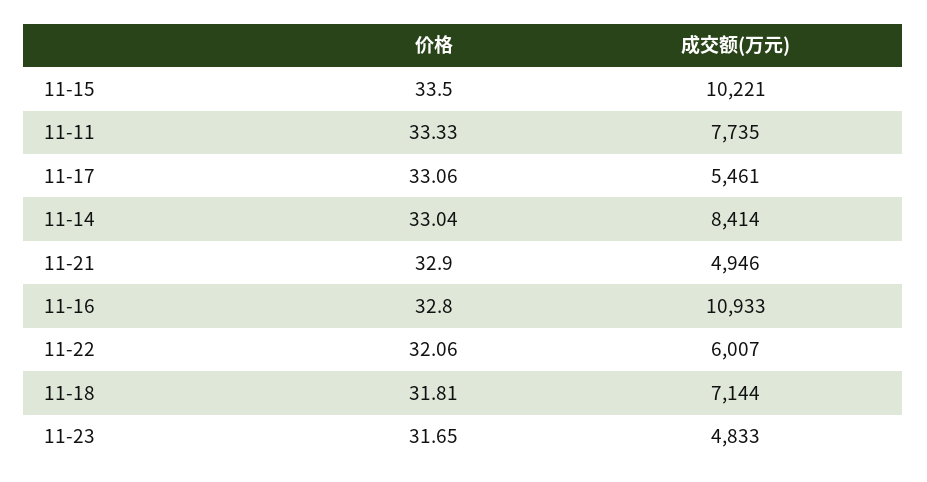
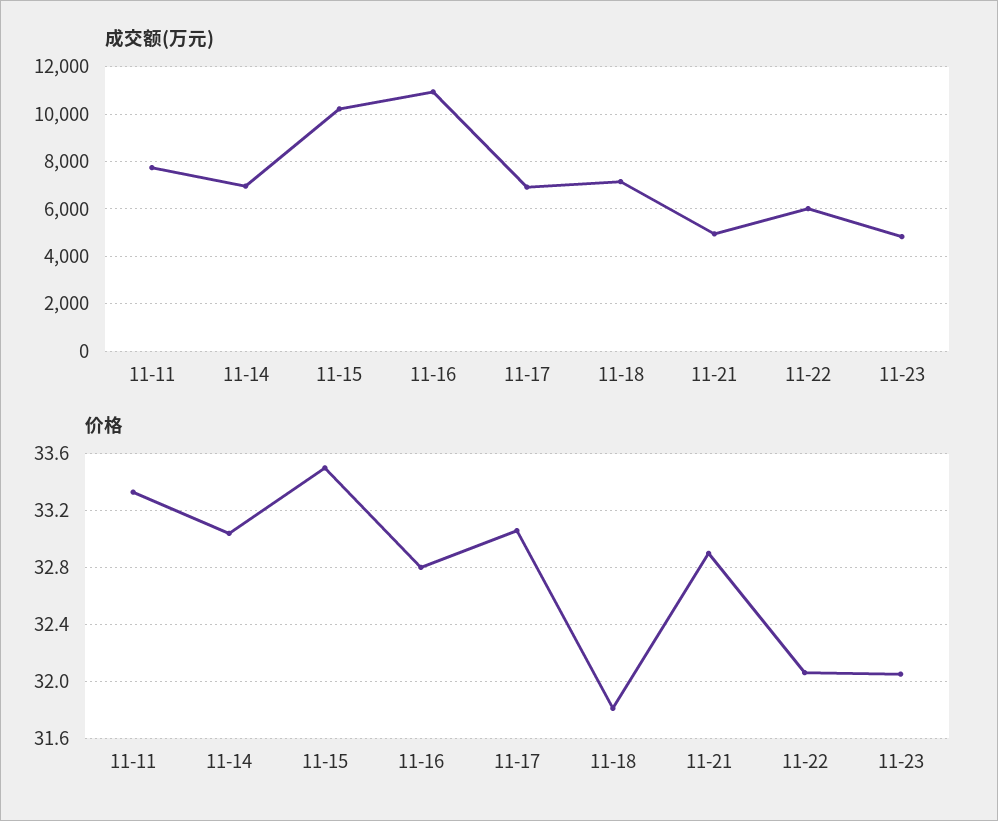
  {
    "价格": {
      "11-15": 33.5,
      "11-11": 33.33,
      "11-17": 33.06,
      "11-14": 33.04,
      "11-21": 32.9,
      "11-16": 32.8,
      "11-22": 32.06,
      "11-18": 31.81,
-     "11-23": 31.65
+     "11-23": 32.05
    },
    "成交额(万元)": {
      "11-15": 10221,
      "11-11": 7735,
-     "11-17": 5461,
+     "11-17": 7000,
-     "11-14": 8414,
+     "11-14": 7000,
      "11-21": 4946,
      "11-16": 10933,
      "11-22": 6007,
      "11-18": 7144,
      "11-23": 4833
    }
  }

